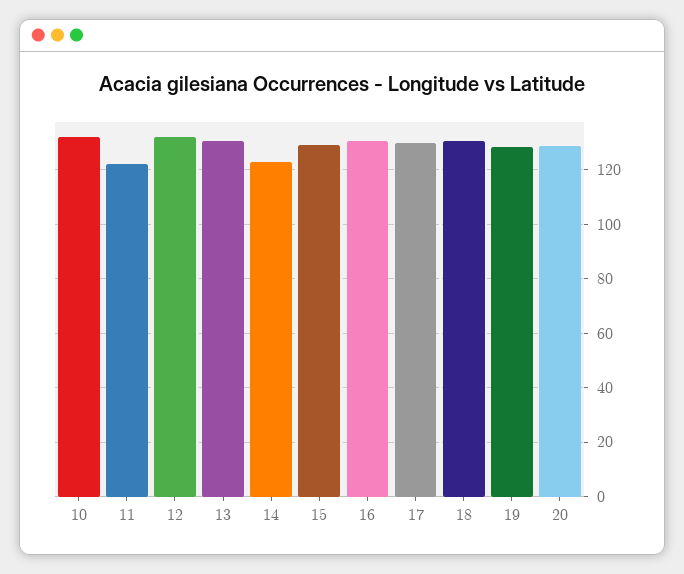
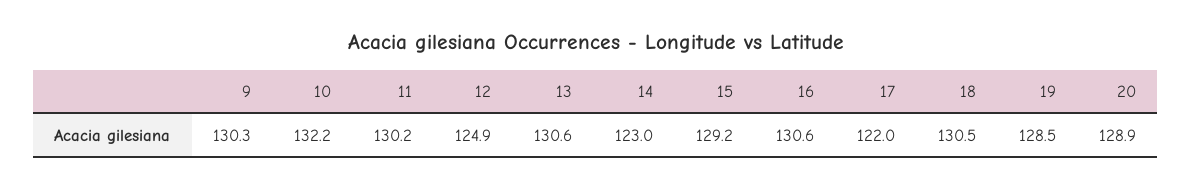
  {
    "10": 132.2,
-   "11": 122.5,
+   "11": 130.2,
-   "12": 132.5,
+   "12": 124.9,
    "13": 130.6,
    "14": 123,
    "15": 129.2,
    "16": 130.6,
-   "17": 130,
+   "17": 122,
    "18": 130.5,
    "19": 128.5,
-   "20": 128.9
+   "20": 128.9,
+   "9": 130.3
  }

